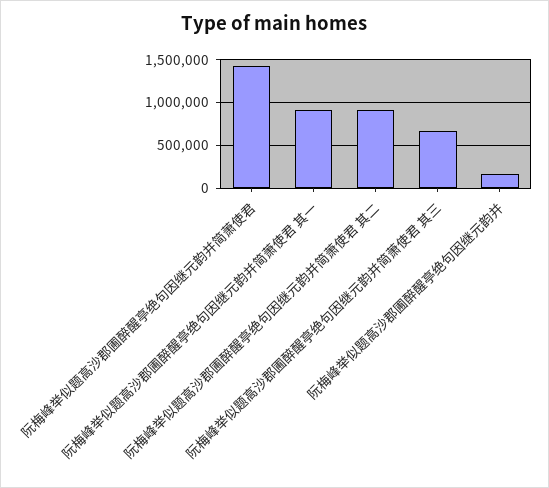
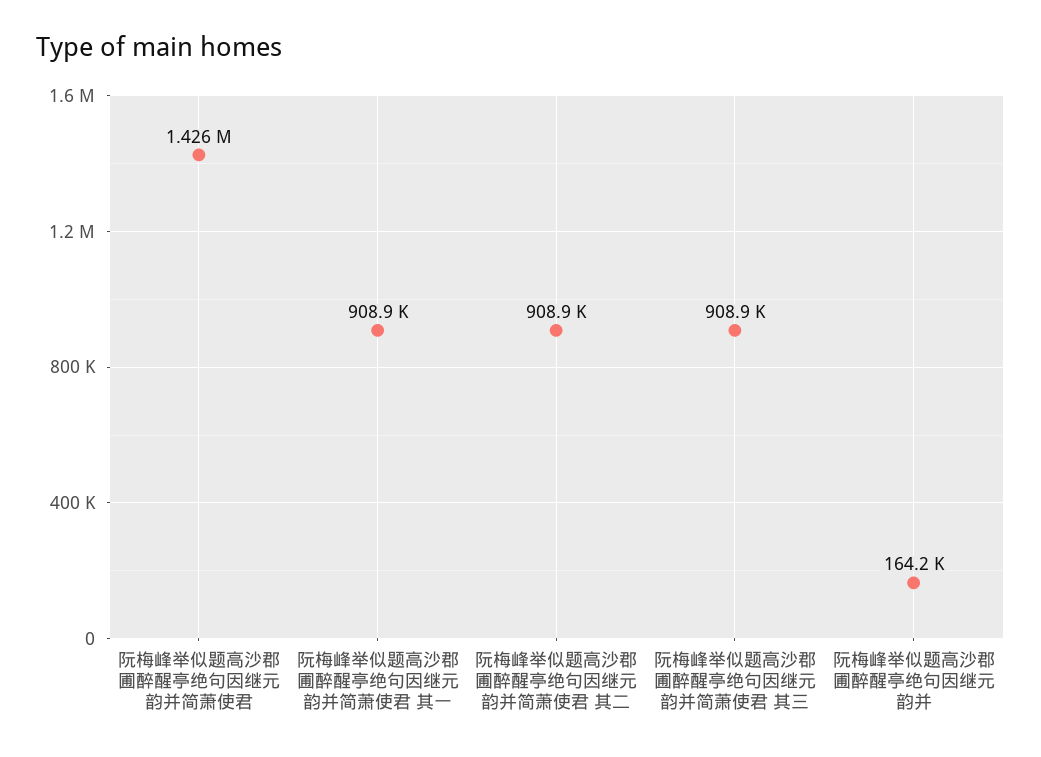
  {
    "阮梅峰举似题高沙郡圃醉醒亭绝句因继元韵并简萧使君": 1426000,
    "阮梅峰举似题高沙郡圃醉醒亭绝句因继元韵并简萧使君 其一": 908900,
    "阮梅峰举似题高沙郡圃醉醒亭绝句因继元韵并简萧使君 其二": 908900,
-   "阮梅峰举似题高沙郡圃醉醒亭绝句因继元韵并简萧使君 其三": 700000,
+   "阮梅峰举似题高沙郡圃醉醒亭绝句因继元韵并简萧使君 其三": 908900,
    "阮梅峰举似题高沙郡圃醉醒亭绝句因继元韵并": 164200
  }

